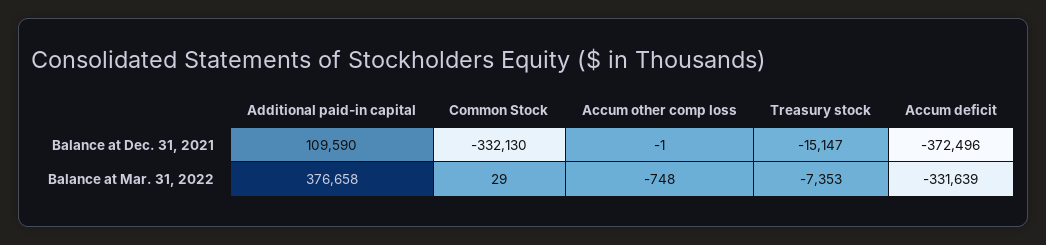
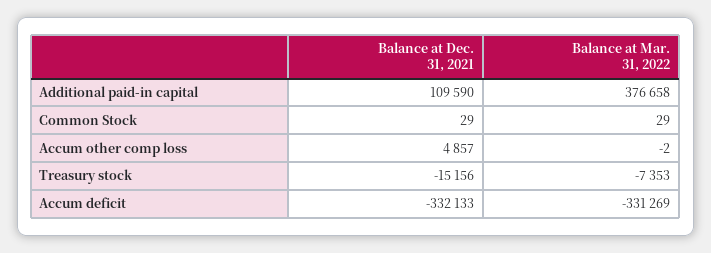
  {
    "Additional paid-in capital": {
      "Balance at Dec. 31, 2021": 109590,
      "Balance at Mar. 31, 2022": 376658
    },
    "Common Stock": {
-     "Balance at Dec. 31, 2021": -332130,
+     "Balance at Dec. 31, 2021": 29,
      "Balance at Mar. 31, 2022": 29
    },
    "Accum other comp loss": {
-     "Balance at Dec. 31, 2021": -1,
+     "Balance at Dec. 31, 2021": 4857,
-     "Balance at Mar. 31, 2022": -748
+     "Balance at Mar. 31, 2022": -2
    },
    "Treasury stock": {
-     "Balance at Dec. 31, 2021": -15147,
+     "Balance at Dec. 31, 2021": -15156,
      "Balance at Mar. 31, 2022": -7353
    },
    "Accum deficit": {
-     "Balance at Dec. 31, 2021": -372496,
+     "Balance at Dec. 31, 2021": -332133,
-     "Balance at Mar. 31, 2022": -331639
+     "Balance at Mar. 31, 2022": -331269
    }
  }

